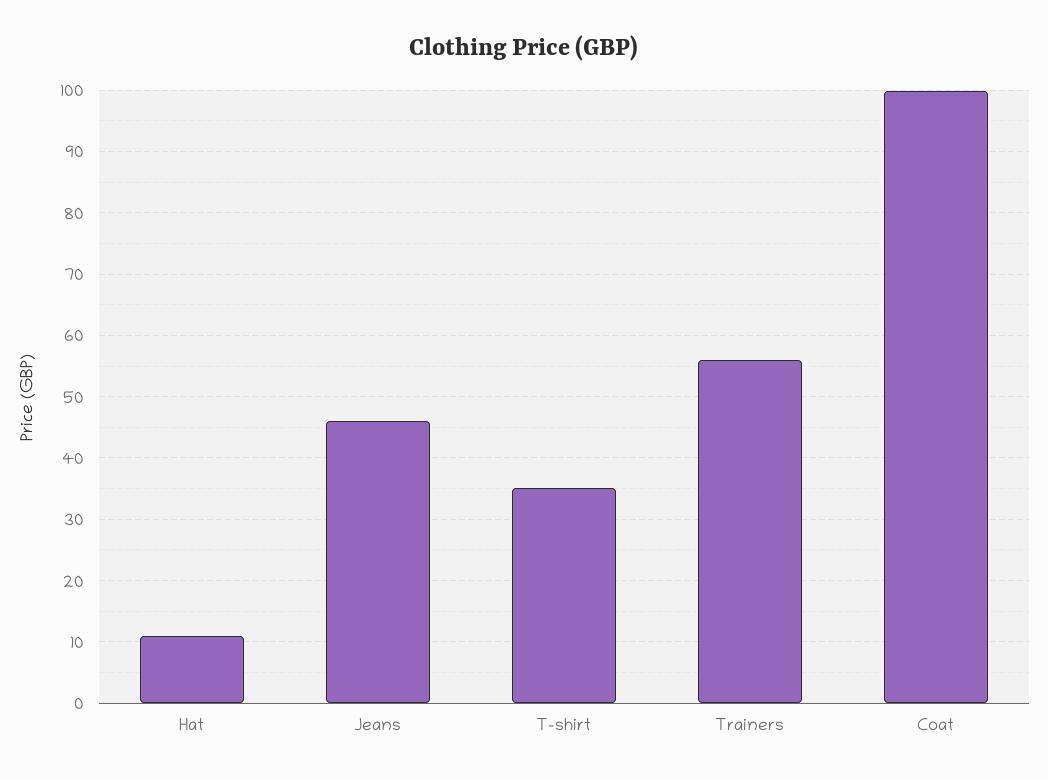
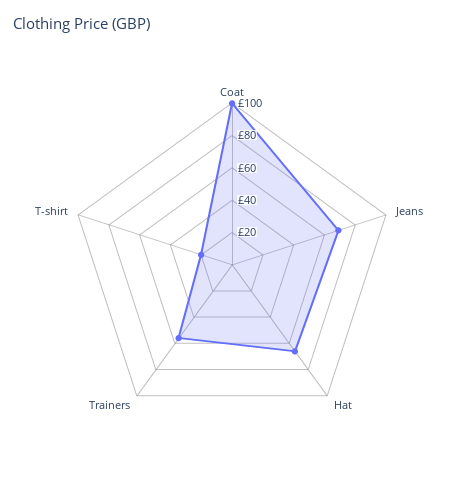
  {
-   "Hat": 11,
+   "Hat": 65,
-   "Jeans": 46,
+   "Jeans": 70,
-   "T-shirt": 35,
+   "T-shirt": 20,
    "Trainers": 56,
    "Coat": 100
  }

